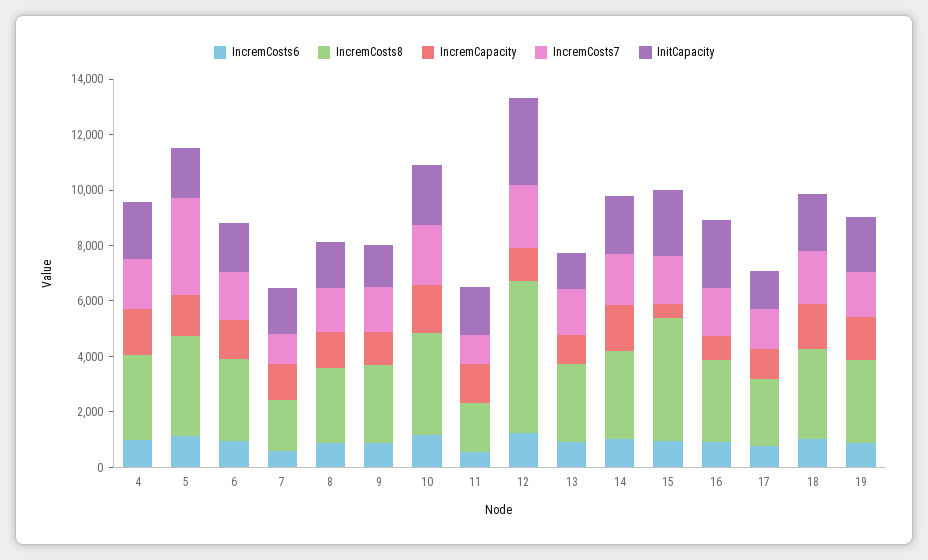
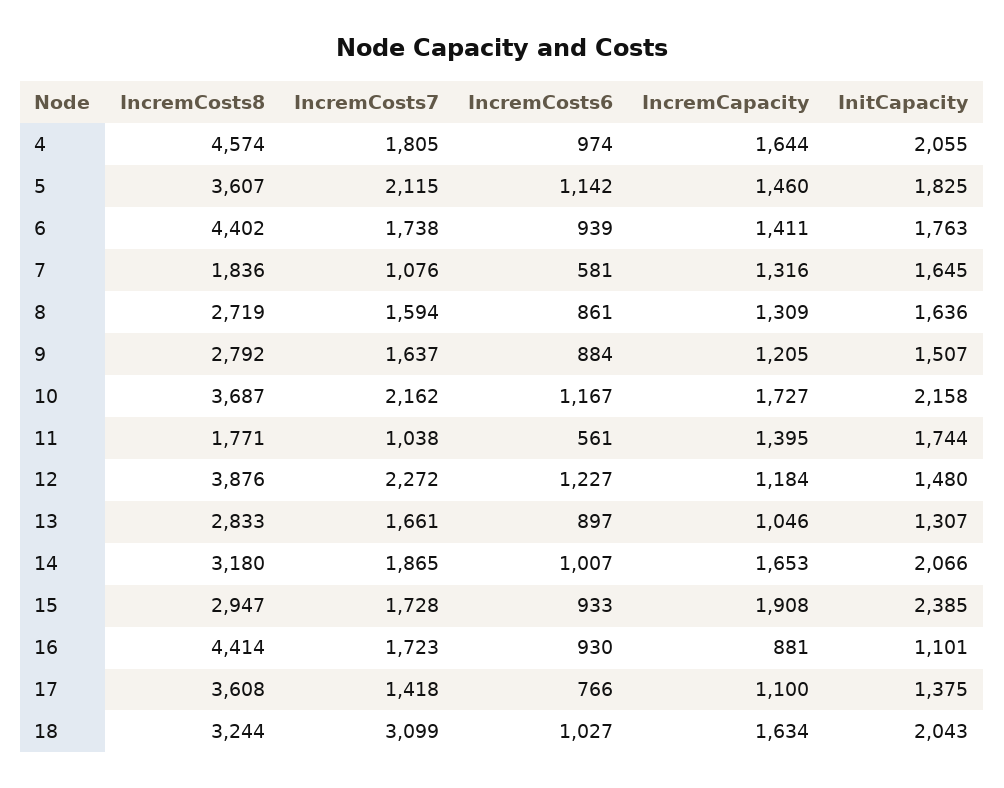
  {
    "IncremCosts6": {
      "4": 974,
      "5": 1142,
      "6": 939,
      "7": 581,
      "8": 861,
      "9": 884,
      "10": 1167,
      "11": 561,
      "12": 1227,
      "13": 897,
      "14": 1007,
      "15": 933,
      "16": 930,
      "17": 766,
-     "18": 1027,
+     "18": 1027
-     "19": 1000
    },
    "IncremCosts8": {
-     "4": 3000,
+     "4": 4574,
      "5": 3607,
-     "6": 3000,
+     "6": 4402,
      "7": 1836,
      "8": 2719,
      "9": 2792,
      "10": 3687,
      "11": 1771,
-     "12": 5500,
+     "12": 3876,
      "13": 2833,
      "14": 3180,
-     "15": 4500,
+     "15": 2947,
-     "16": 3000,
+     "16": 4414,
-     "17": 2500,
+     "17": 3608,
-     "18": 3244,
+     "18": 3244
-     "19": 3000
    },
    "IncremCapacity": {
      "4": 1644,
      "5": 1460,
      "6": 1411,
      "7": 1316,
      "8": 1309,
      "9": 1205,
      "10": 1727,
      "11": 1395,
      "12": 1184,
      "13": 1046,
      "14": 1653,
-     "15": 500,
+     "15": 1908,
      "16": 881,
      "17": 1100,
-     "18": 1634,
+     "18": 1634
-     "19": 1500
    },
    "IncremCosts7": {
      "4": 1805,
-     "5": 3500,
+     "5": 2115,
      "6": 1738,
      "7": 1076,
      "8": 1594,
      "9": 1637,
      "10": 2162,
      "11": 1038,
      "12": 2272,
      "13": 1661,
      "14": 1865,
      "15": 1728,
      "16": 1723,
      "17": 1418,
-     "18": 2000,
+     "18": 3099
-     "19": 1500
    },
    "InitCapacity": {
      "4": 2055,
      "5": 1825,
      "6": 1763,
      "7": 1645,
      "8": 1636,
      "9": 1507,
      "10": 2158,
      "11": 1744,
-     "12": 3000,
+     "12": 1480,
      "13": 1307,
      "14": 2066,
      "15": 2385,
-     "16": 2500,
+     "16": 1101,
      "17": 1375,
-     "18": 2043,
+     "18": 2043
-     "19": 2000
    }
  }

